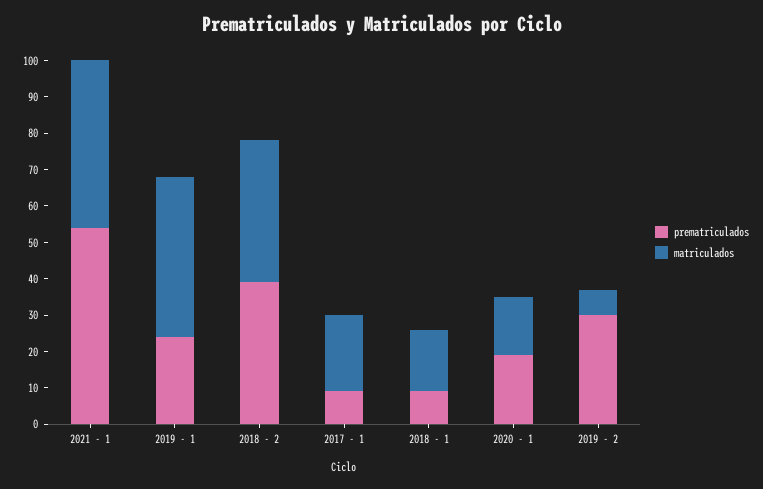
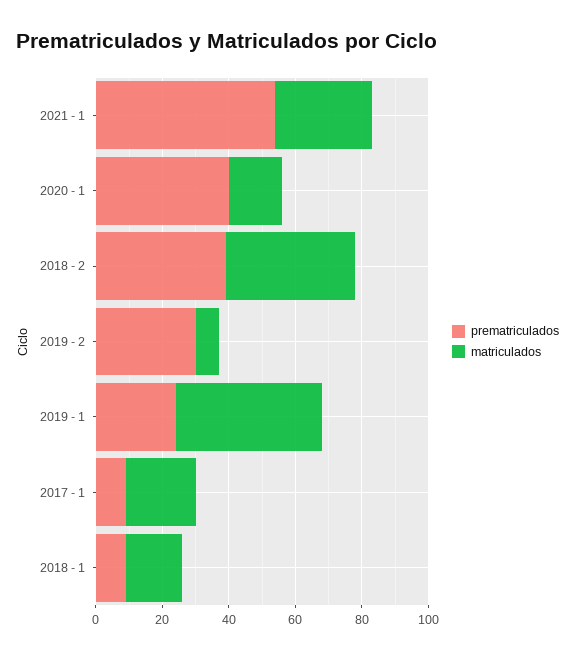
  {
    "prematriculados": {
      "2021 - 1": 55,
      "2019 - 1": 25,
      "2018 - 2": 40,
      "2017 - 1": 10,
      "2018 - 1": 10,
-     "2020 - 1": 20,
+     "2020 - 1": 40,
      "2019 - 2": 30
    },
    "matriculados": {
-     "2021 - 1": 45,
+     "2021 - 1": 30,
      "2019 - 1": 45,
      "2018 - 2": 40,
      "2017 - 1": 20,
      "2018 - 1": 15,
      "2020 - 1": 15,
      "2019 - 2": 5
    }
  }

